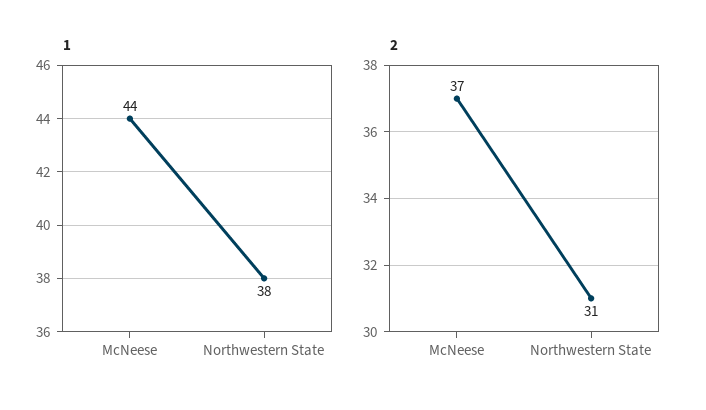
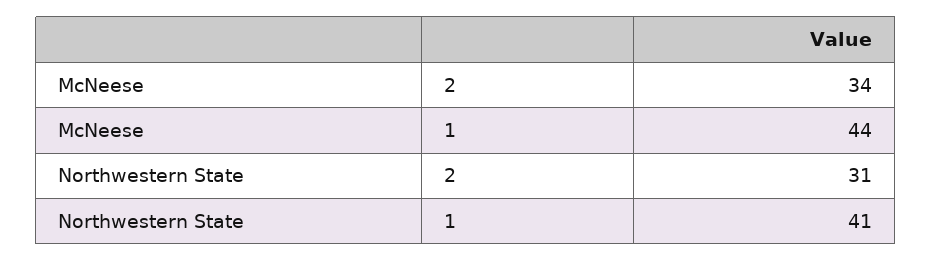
  {
    "1": {
      "McNeese": 44,
-     "Northwestern State": 38
+     "Northwestern State": 41
    },
    "2": {
-     "McNeese": 37,
+     "McNeese": 34,
      "Northwestern State": 31
    }
  }

